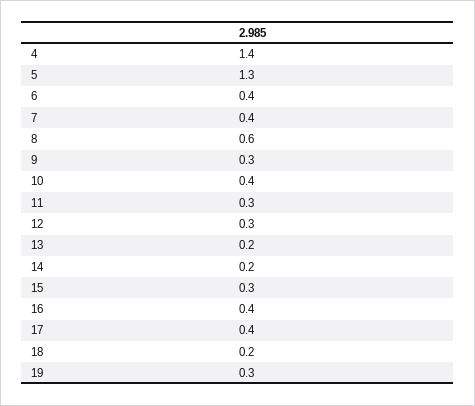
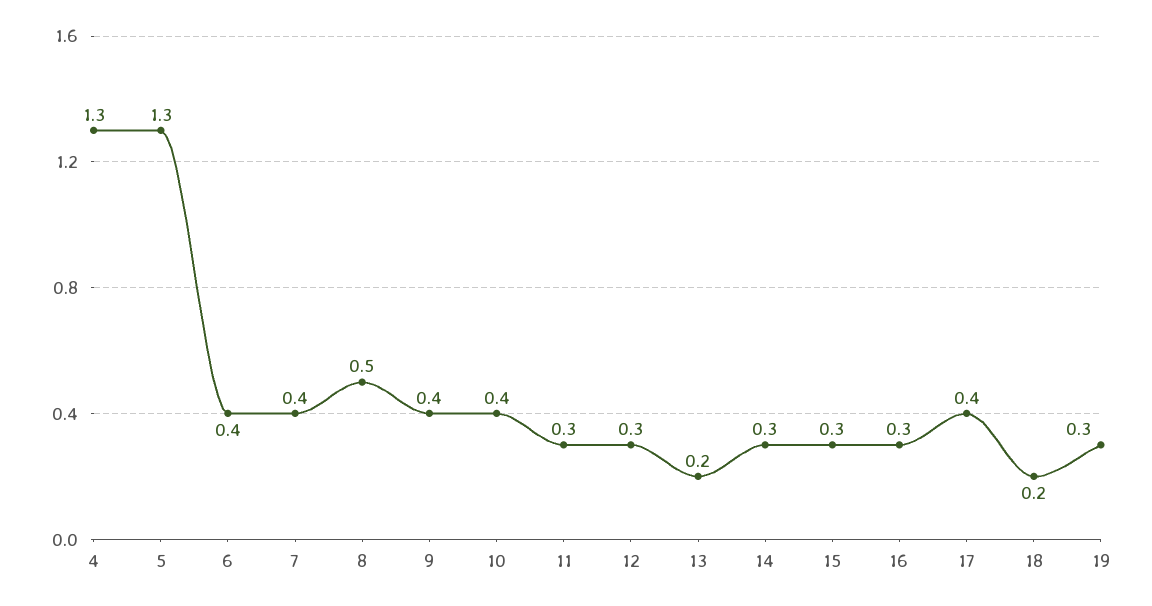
  {
-   "4": 1.4,
+   "4": 1.3,
    "5": 1.3,
    "6": 0.4,
    "7": 0.4,
-   "8": 0.6,
+   "8": 0.5,
-   "9": 0.3,
+   "9": 0.4,
    "10": 0.4,
    "11": 0.3,
    "12": 0.3,
    "13": 0.2,
-   "14": 0.2,
+   "14": 0.3,
    "15": 0.3,
-   "16": 0.4,
+   "16": 0.3,
    "17": 0.4,
    "18": 0.2,
    "19": 0.3
  }

